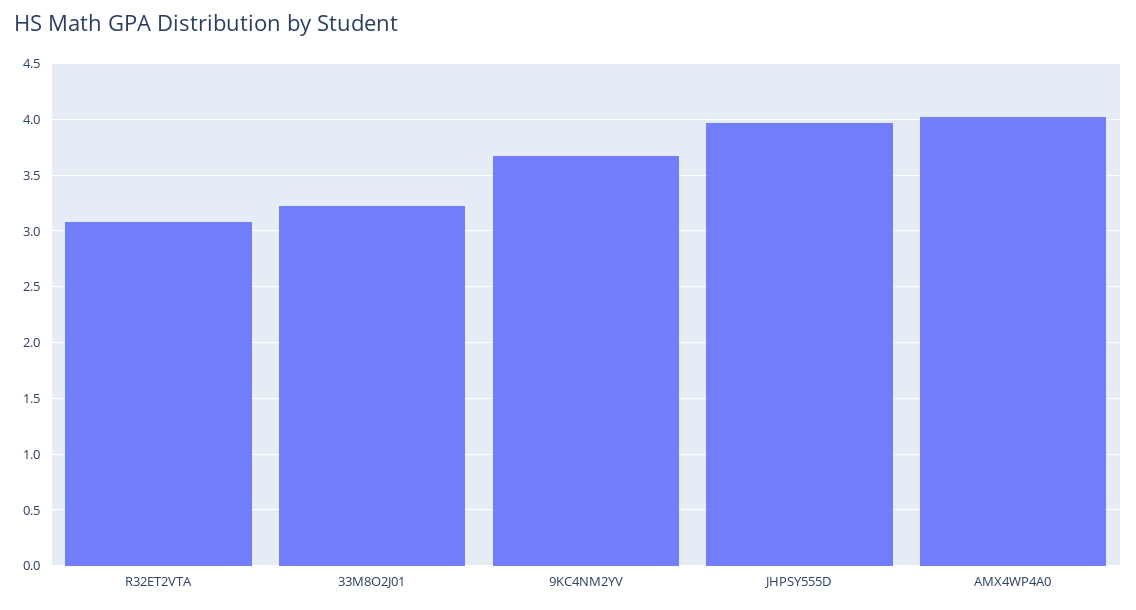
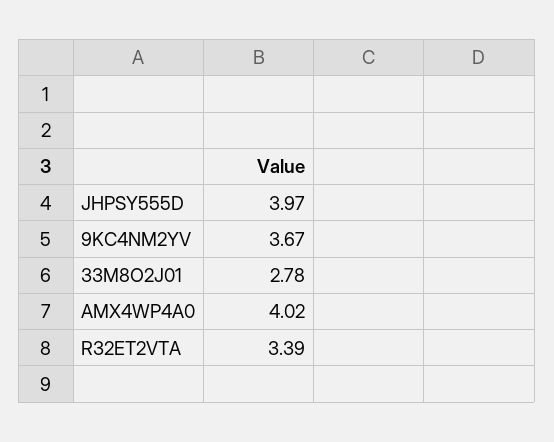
  {
-   "R32ET2VTA": 3.1,
+   "R32ET2VTA": 3.39,
-   "33M8O2J01": 3.2,
+   "33M8O2J01": 2.78,
    "9KC4NM2YV": 3.67,
    "JHPSY555D": 3.97,
    "AMX4WP4A0": 4.02
  }

